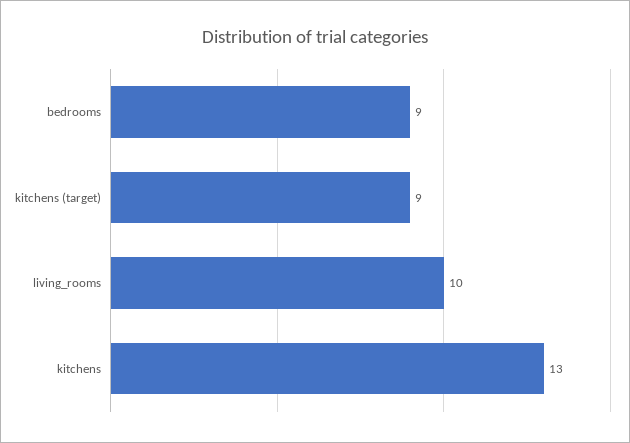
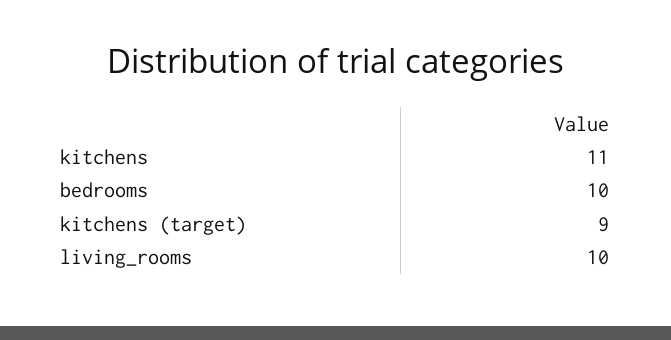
  {
-   "bedrooms": 9,
+   "bedrooms": 10,
    "kitchens (target)": 9,
    "living_rooms": 10,
-   "kitchens": 13
+   "kitchens": 11
  }

